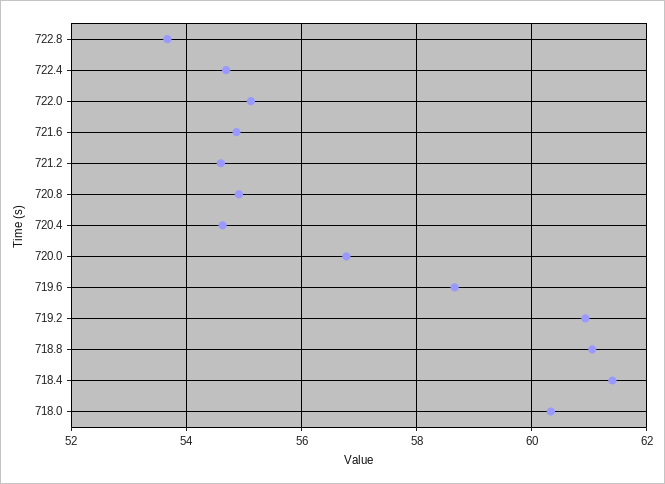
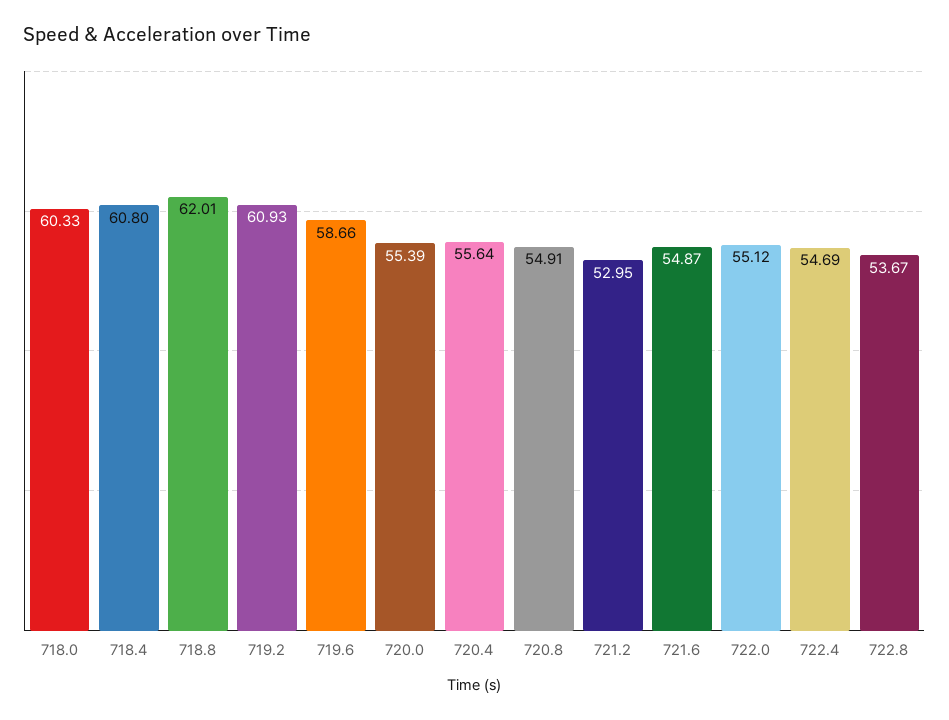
  {
    "722.8": 53.67,
    "722.4": 54.69,
    "722.0": 55.12,
    "721.6": 54.87,
-   "721.2": 54.6,
+   "721.2": 52.95,
    "720.8": 54.91,
-   "720.4": 54.6,
+   "720.4": 55.64,
-   "720.0": 56.8,
+   "720.0": 55.39,
    "719.6": 58.66,
    "719.2": 60.93,
-   "718.8": 61,
+   "718.8": 62.01,
-   "718.4": 61.4,
+   "718.4": 60.8,
    "718.0": 60.33
  }

